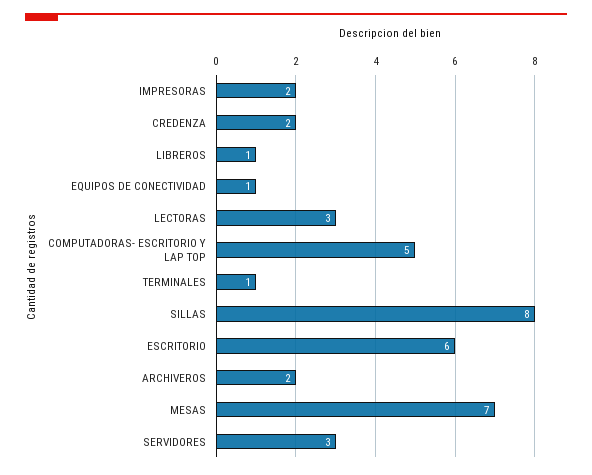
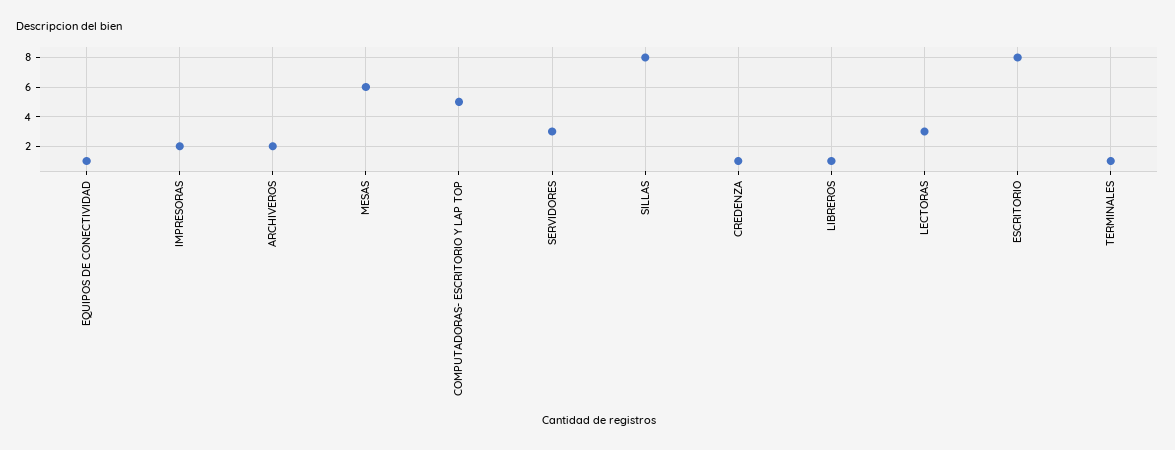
  {
    "IMPRESORAS": 2,
-   "CREDENZA": 2,
+   "CREDENZA": 1,
    "LIBREROS": 1,
    "EQUIPOS DE CONECTIVIDAD": 1,
    "LECTORAS": 3,
    "COMPUTADORAS- ESCRITORIO Y LAP TOP": 5,
    "TERMINALES": 1,
    "SILLAS": 8,
-   "ESCRITORIO": 6,
+   "ESCRITORIO": 8,
    "ARCHIVEROS": 2,
-   "MESAS": 7,
+   "MESAS": 6,
    "SERVIDORES": 3
  }

